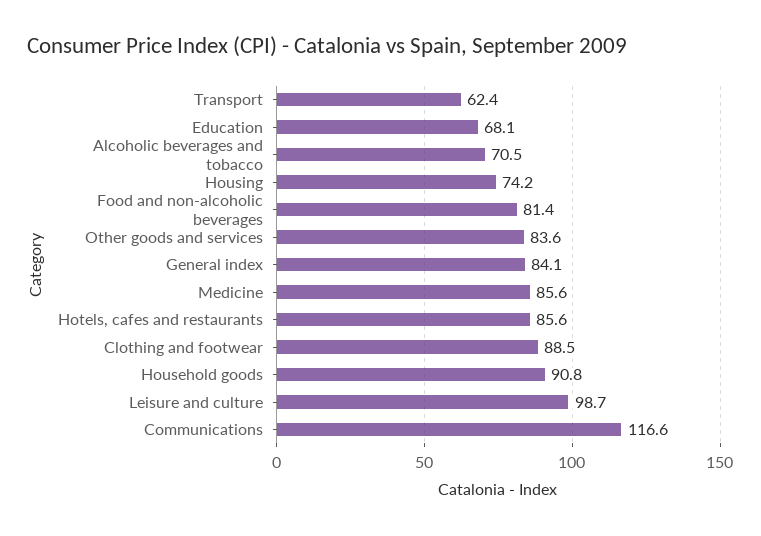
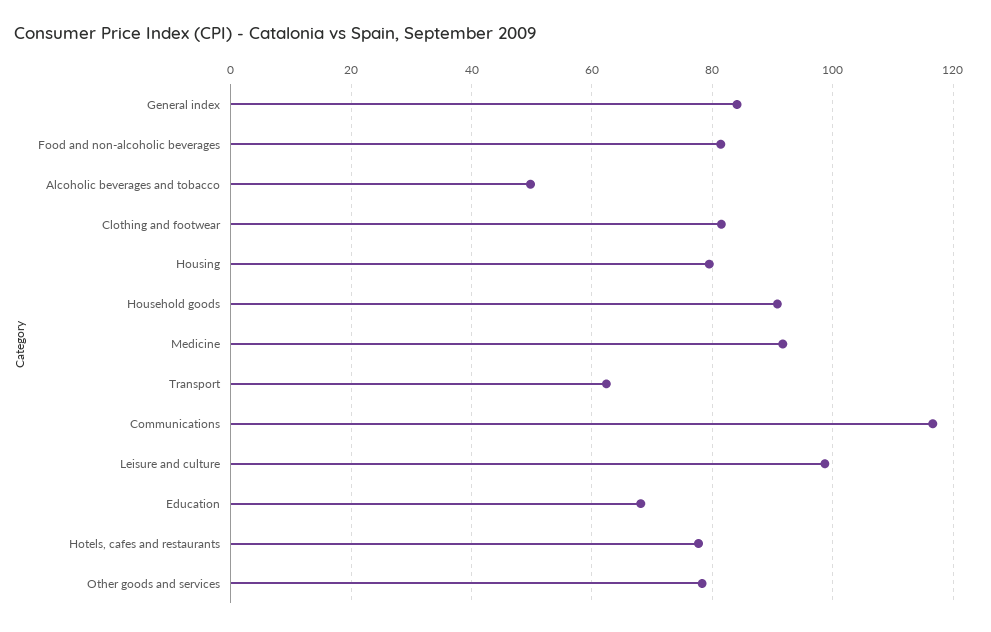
  {
    "Transport": 62.4,
    "Education": 68.1,
-   "Alcoholic beverages and tobacco": 70.5,
+   "Alcoholic beverages and tobacco": 50,
-   "Housing": 74.2,
+   "Housing": 80,
    "Food and non-alcoholic beverages": 81.4,
-   "Other goods and services": 83.6,
+   "Other goods and services": 78,
    "General index": 84.1,
-   "Medicine": 85.6,
+   "Medicine": 92,
-   "Hotels, cafes and restaurants": 85.6,
+   "Hotels, cafes and restaurants": 78,
-   "Clothing and footwear": 88.5,
+   "Clothing and footwear": 82,
    "Household goods": 90.8,
    "Leisure and culture": 98.7,
    "Communications": 116.6
  }

